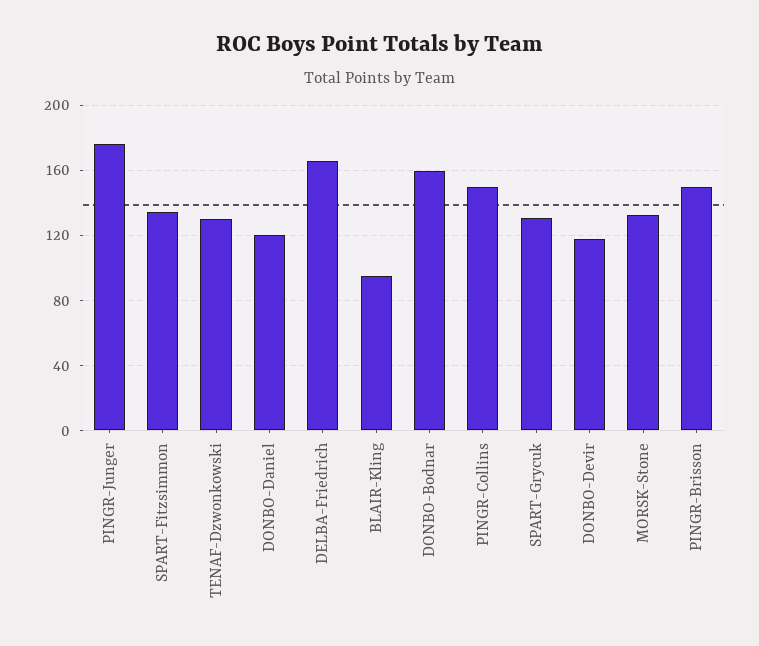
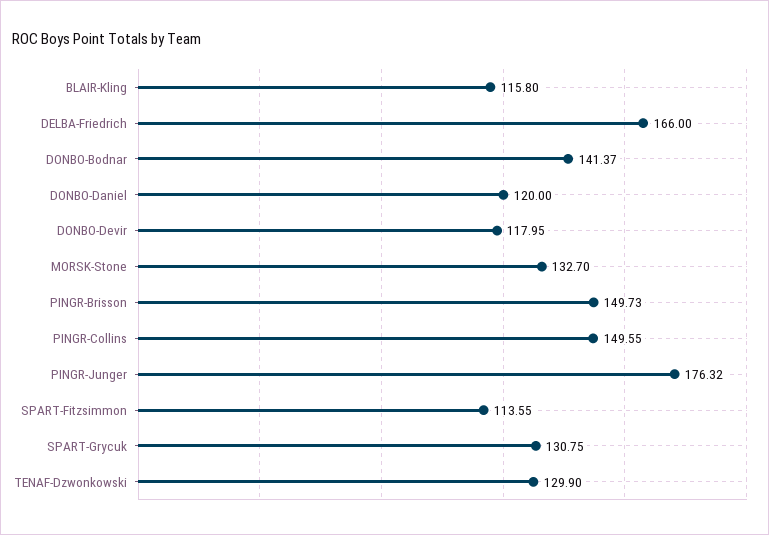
  {
    "PINGR-Junger": 176.32,
-   "SPART-Fitzsimmon": 135,
+   "SPART-Fitzsimmon": 113.55,
    "TENAF-Dzwonkowski": 129.9,
    "DONBO-Daniel": 120,
    "DELBA-Friedrich": 166,
-   "BLAIR-Kling": 95,
+   "BLAIR-Kling": 115.8,
-   "DONBO-Bodnar": 160,
+   "DONBO-Bodnar": 141.37,
    "PINGR-Collins": 149.55,
    "SPART-Grycuk": 130.75,
    "DONBO-Devir": 117.95,
    "MORSK-Stone": 132.7,
    "PINGR-Brisson": 149.73
  }

